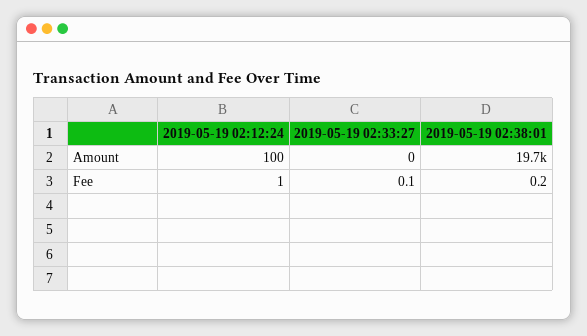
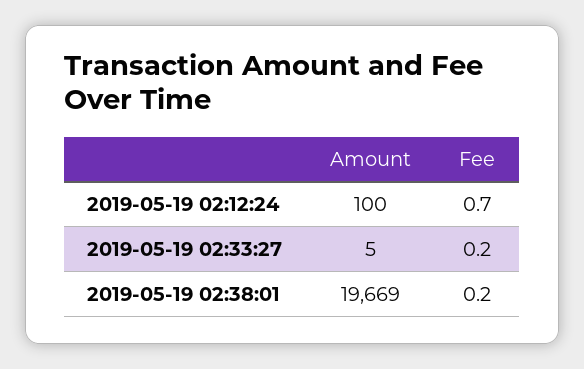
  {
    "2019-05-19 02:12:24": {
      "Amount": 100,
-     "Fee": 1
+     "Fee": 0.7
    },
    "2019-05-19 02:33:27": {
-     "Amount": 0,
+     "Amount": 5,
-     "Fee": 0.1
+     "Fee": 0.2
    },
    "2019-05-19 02:38:01": {
      "Amount": 19669,
      "Fee": 0.2
    }
  }

